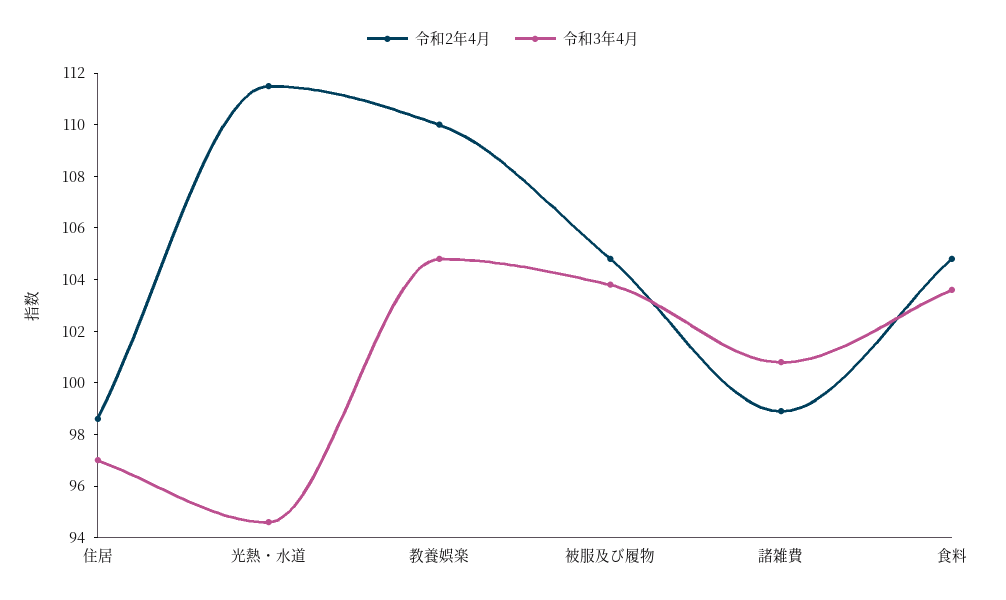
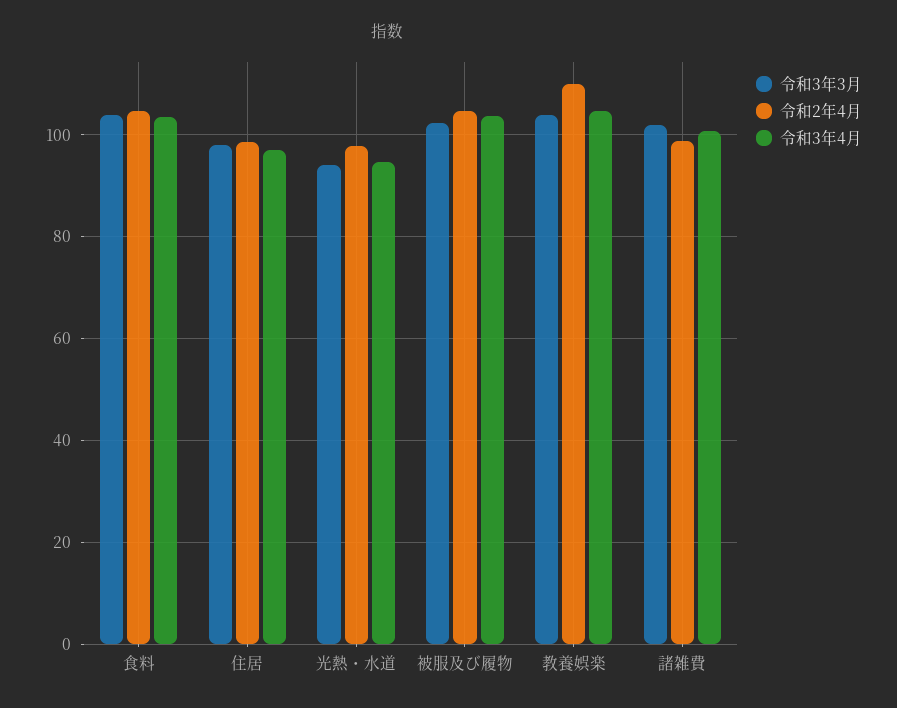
  {
    "令和2年4月": {
      "住居": 98.5,
-     "光熱・水道": 111.5,
+     "光熱・水道": 98,
      "教養娯楽": 110,
      "被服及び履物": 105,
      "諸雑費": 99,
      "食料": 105
    },
    "令和3年4月": {
      "住居": 97,
      "光熱・水道": 94.5,
      "教養娯楽": 105,
      "被服及び履物": 104,
      "諸雑費": 101,
      "食料": 103.5
-   }
+   },
+   "令和3年3月": {
+     "食料": 104,
+     "住居": 98,
+     "光熱・水道": 94,
+     "被服及び履物": 102,
+     "教養娯楽": 104,
+     "諸雑費": 102
+   }
  }

